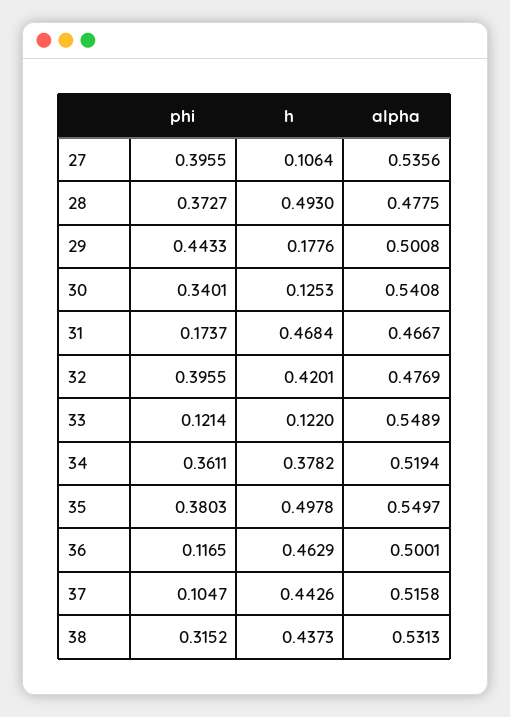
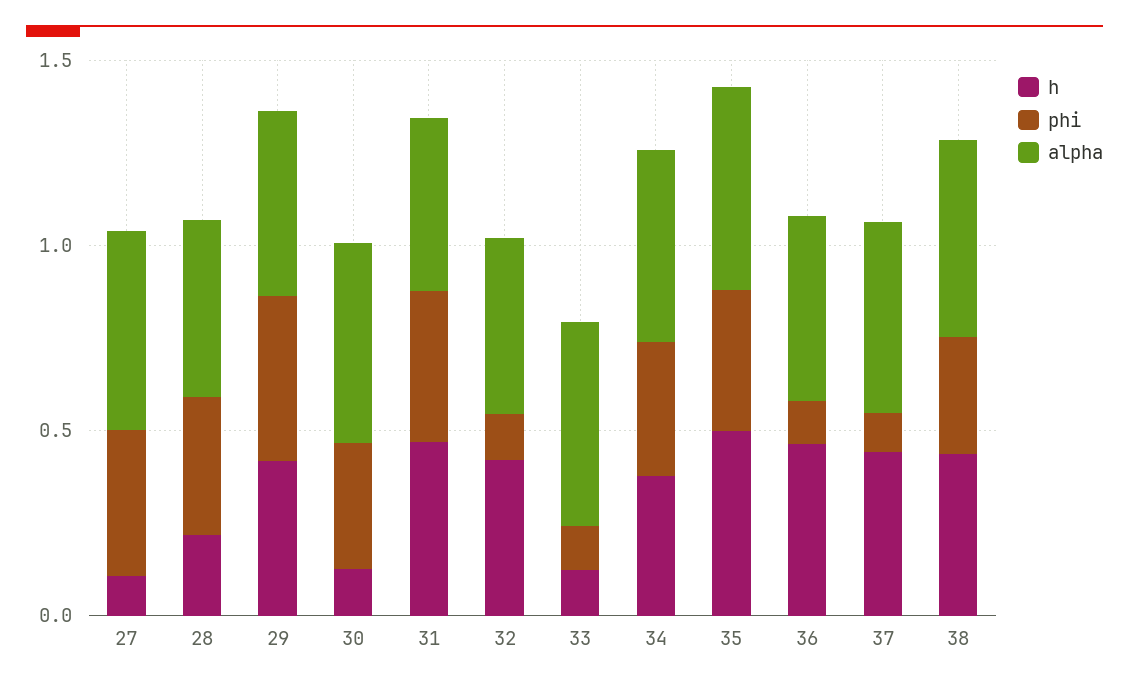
  {
    "phi": {
      "27": 0.3955,
      "28": 0.3727,
      "29": 0.4433,
      "30": 0.3401,
-     "31": 0.1737,
+     "31": 0.4,
-     "32": 0.3955,
+     "32": 0.1,
      "33": 0.1214,
      "34": 0.3611,
      "35": 0.3803,
      "36": 0.1165,
      "37": 0.1047,
      "38": 0.3152
    },
    "h": {
      "27": 0.1064,
-     "28": 0.493,
+     "28": 0.2,
-     "29": 0.1776,
+     "29": 0.4,
      "30": 0.1253,
      "31": 0.4684,
      "32": 0.4201,
      "33": 0.122,
      "34": 0.3782,
      "35": 0.4978,
      "36": 0.4629,
      "37": 0.4426,
      "38": 0.4373
    },
    "alpha": {
      "27": 0.5356,
      "28": 0.4775,
      "29": 0.5008,
      "30": 0.5408,
      "31": 0.4667,
      "32": 0.4769,
      "33": 0.5489,
      "34": 0.5194,
      "35": 0.5497,
      "36": 0.5001,
      "37": 0.5158,
      "38": 0.5313
    }
  }

